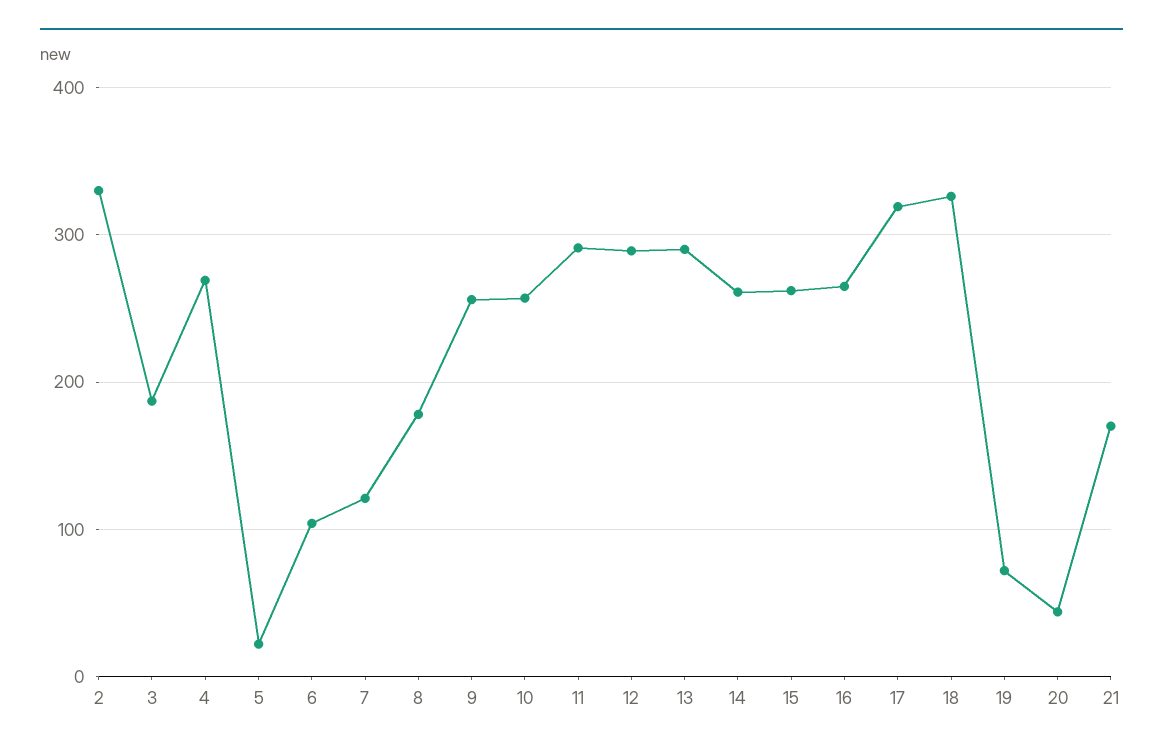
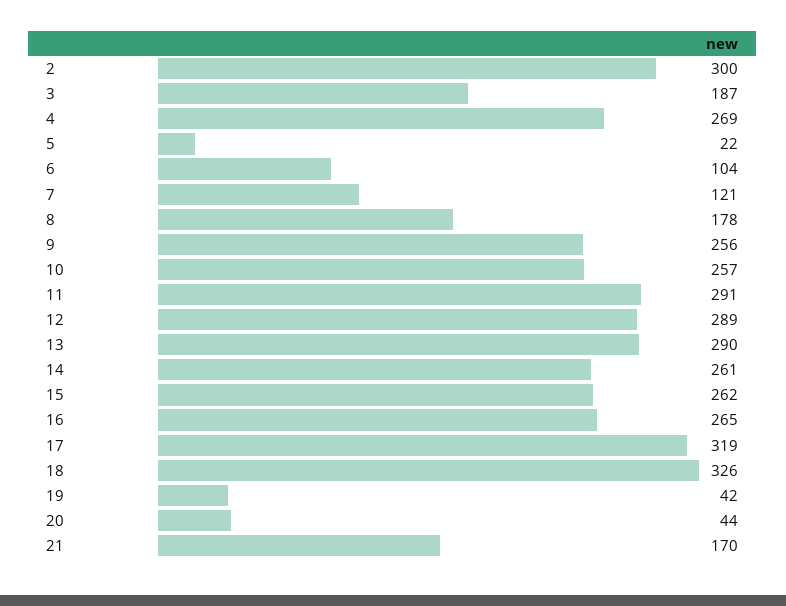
  {
-   "2": 330,
+   "2": 300,
    "3": 187,
    "4": 269,
    "5": 22,
    "6": 104,
    "7": 121,
    "8": 178,
    "9": 256,
    "10": 257,
    "11": 291,
    "12": 289,
    "13": 290,
    "14": 261,
    "15": 262,
    "16": 265,
    "17": 319,
    "18": 326,
-   "19": 70,
+   "19": 42,
    "20": 44,
    "21": 170
  }

